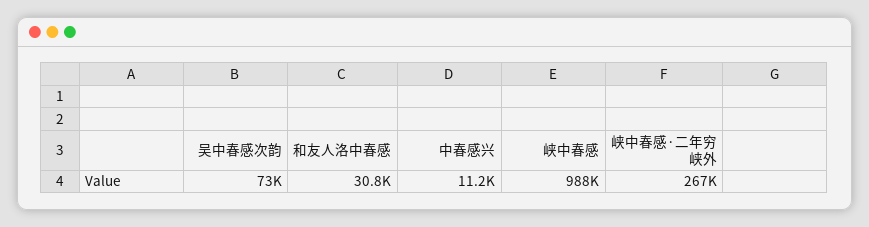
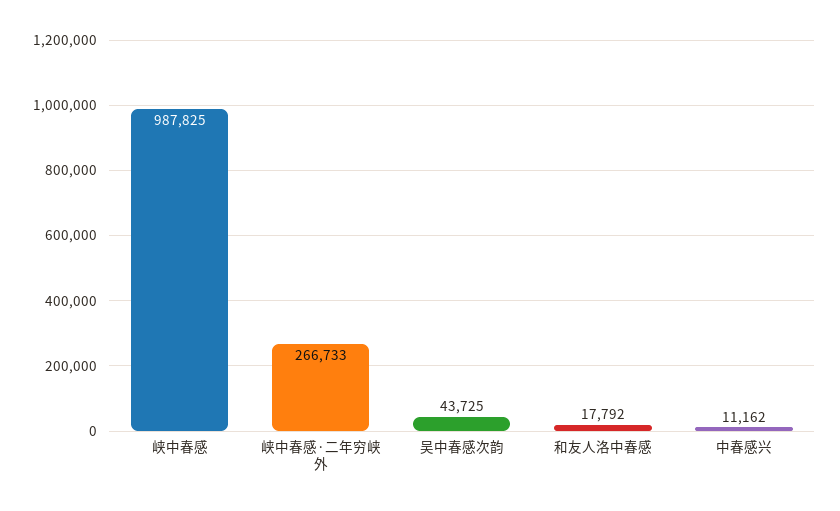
  {
-   "吴中春感次韵": 73000,
+   "吴中春感次韵": 43725,
-   "和友人洛中春感": 30800,
+   "和友人洛中春感": 17792,
    "中春感兴": 11162,
    "峡中春感": 987825,
    "峡中春感·二年穷峡外": 266733
  }

